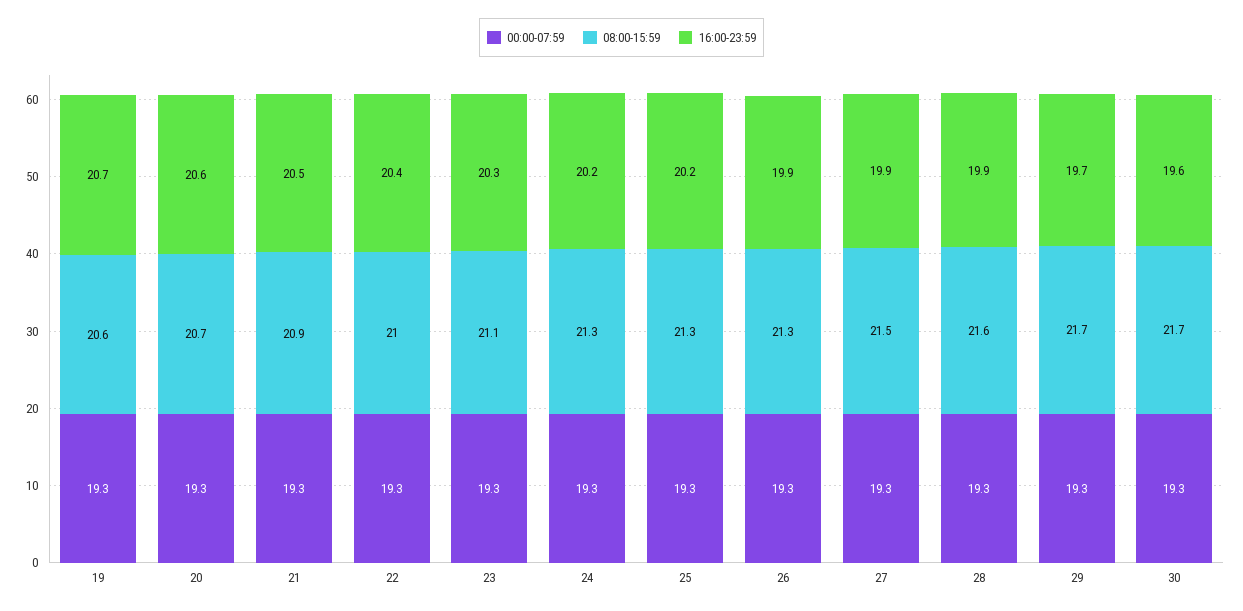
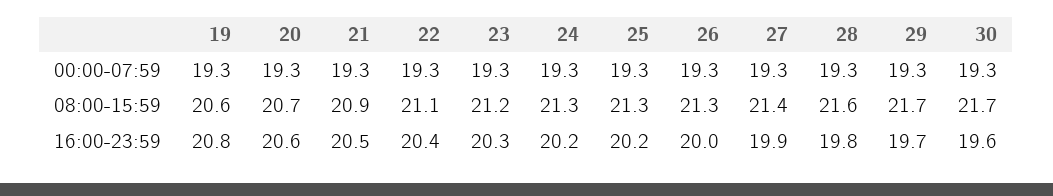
  {
    "00:00-07:59": {
      "19": 19.3,
      "20": 19.3,
      "21": 19.3,
      "22": 19.3,
      "23": 19.3,
      "24": 19.3,
      "25": 19.3,
      "26": 19.3,
      "27": 19.3,
      "28": 19.3,
      "29": 19.3,
      "30": 19.3
    },
    "08:00-15:59": {
      "19": 20.6,
      "20": 20.7,
      "21": 20.9,
-     "22": 21,
+     "22": 21.1,
-     "23": 21.1,
+     "23": 21.2,
      "24": 21.3,
      "25": 21.3,
      "26": 21.3,
-     "27": 21.5,
+     "27": 21.4,
      "28": 21.6,
      "29": 21.7,
      "30": 21.7
    },
    "16:00-23:59": {
-     "19": 20.7,
+     "19": 20.8,
      "20": 20.6,
      "21": 20.5,
      "22": 20.4,
      "23": 20.3,
      "24": 20.2,
      "25": 20.2,
-     "26": 19.9,
+     "26": 20,
      "27": 19.9,
-     "28": 19.9,
+     "28": 19.8,
      "29": 19.7,
      "30": 19.6
    }
  }

